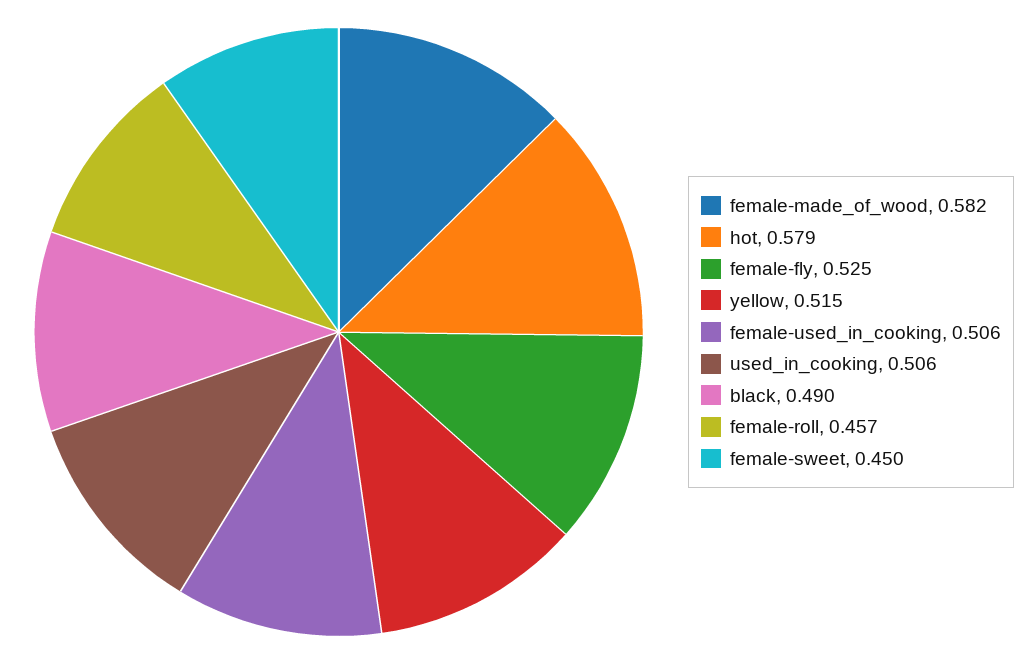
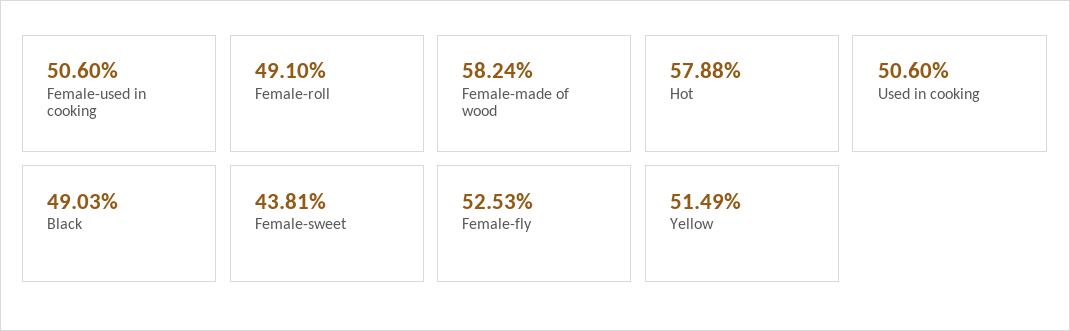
  {
    "female-made_of_wood": 0.5824,
    "hot": 0.5788,
    "female-fly": 0.5253,
    "yellow": 0.5149,
    "female-used_in_cooking": 0.506,
    "used_in_cooking": 0.506,
    "black": 0.4903,
-   "female-roll": 0.457,
+   "female-roll": 0.491,
-   "female-sweet": 0.45
+   "female-sweet": 0.4381
  }

